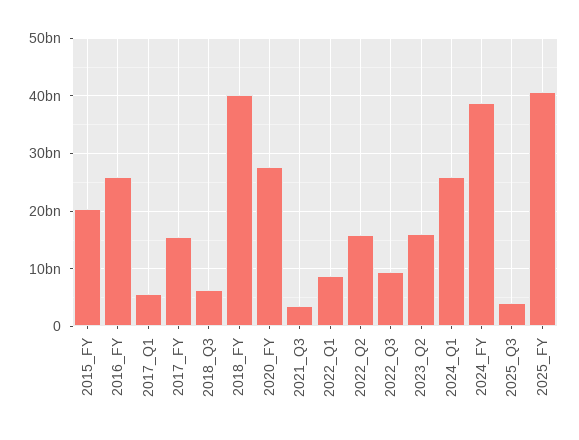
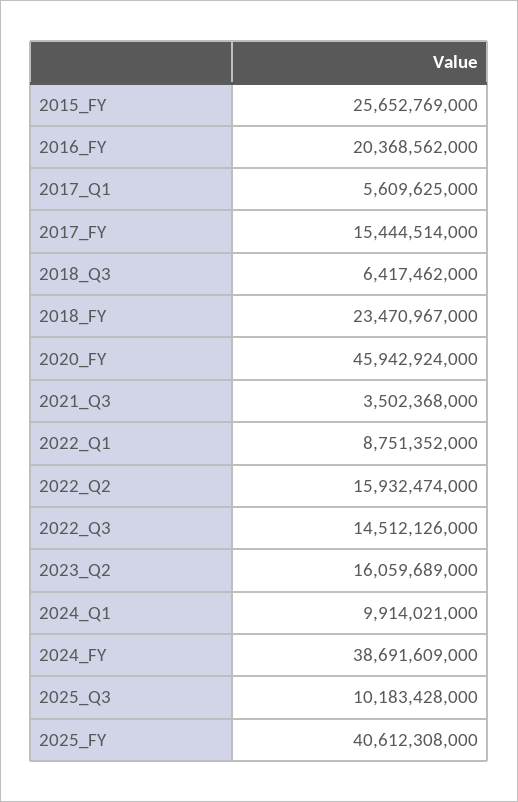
  {
-   "2015_FY": 20000000000,
+   "2015_FY": 25652769000,
-   "2016_FY": 26000000000,
+   "2016_FY": 20368562000,
    "2017_Q1": 5609625000,
    "2017_FY": 15444514000,
    "2018_Q3": 6417462000,
-   "2018_FY": 40000000000,
+   "2018_FY": 23470967000,
-   "2020_FY": 28000000000,
+   "2020_FY": 45942924000,
    "2021_Q3": 3502368000,
    "2022_Q1": 8751352000,
    "2022_Q2": 15932474000,
-   "2022_Q3": 10000000000,
+   "2022_Q3": 14512126000,
    "2023_Q2": 16059689000,
-   "2024_Q1": 26000000000,
+   "2024_Q1": 9914021000,
    "2024_FY": 38691609000,
-   "2025_Q3": 4000000000,
+   "2025_Q3": 10183428000,
    "2025_FY": 40612308000
  }

